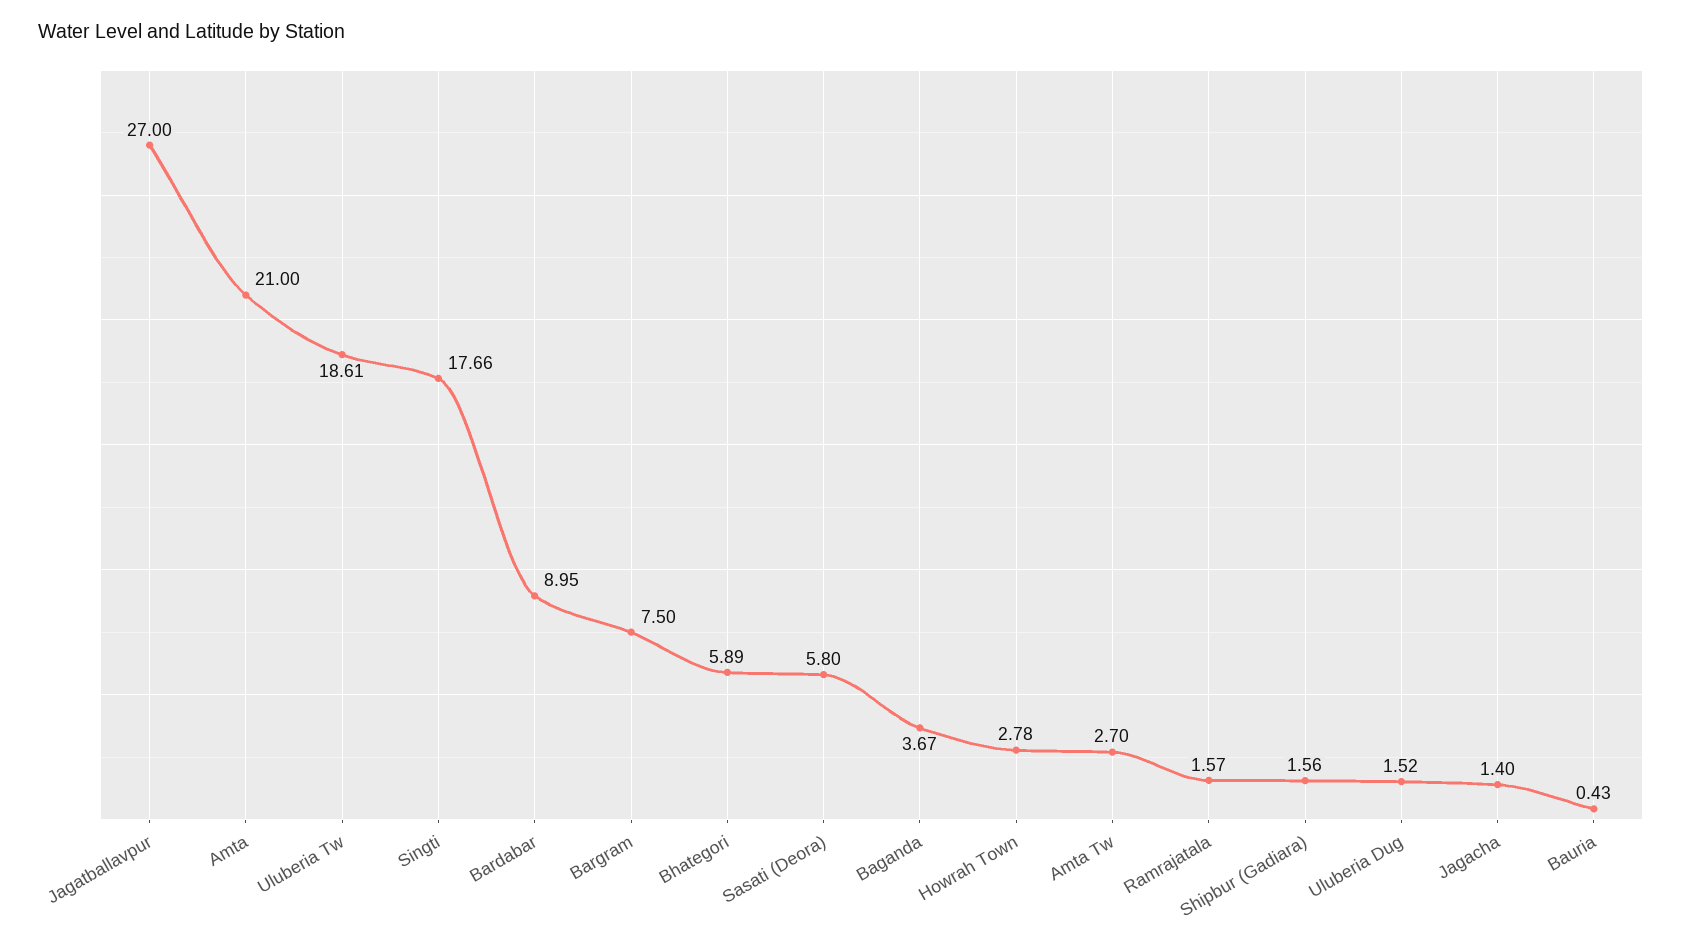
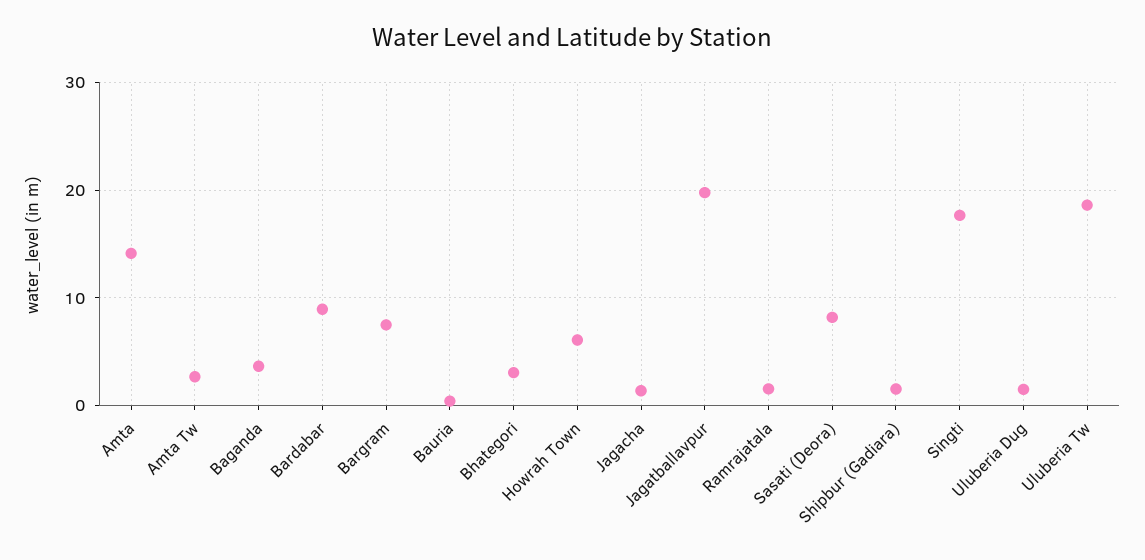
  {
-   "Jagatballavpur": 27,
+   "Jagatballavpur": 20,
-   "Amta": 21,
+   "Amta": 14,
    "Uluberia Tw": 18.61,
    "Singti": 17.66,
    "Bardabar": 8.95,
    "Bargram": 7.5,
-   "Bhategori": 5.89,
+   "Bhategori": 3,
-   "Sasati (Deora)": 5.8,
+   "Sasati (Deora)": 8,
    "Baganda": 3.67,
-   "Howrah Town": 2.78,
+   "Howrah Town": 6,
    "Amta Tw": 2.7,
    "Ramrajatala": 1.57,
    "Shipbur (Gadiara)": 1.56,
    "Uluberia Dug": 1.52,
    "Jagacha": 1.4,
    "Bauria": 0.43
  }

